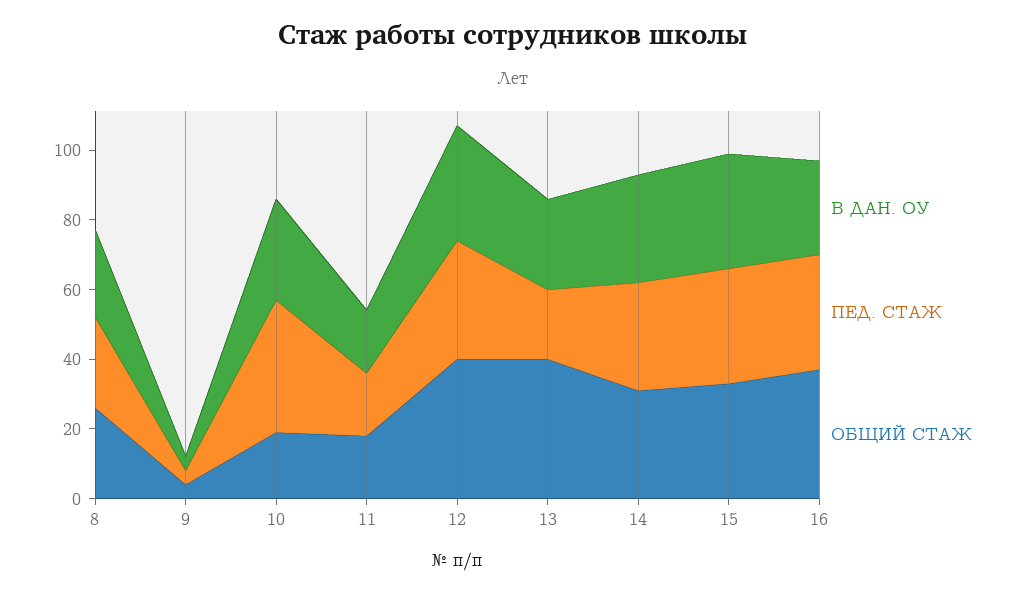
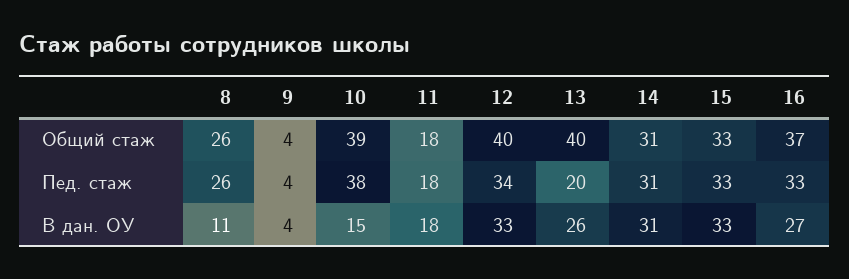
  {
    "В ДАН. ОУ": {
-     "8": 25,
+     "8": 11,
      "9": 4,
-     "10": 30,
+     "10": 15,
      "11": 18,
      "12": 33,
      "13": 26,
      "14": 31,
      "15": 33,
      "16": 27
    },
    "ПЕД. СТАЖ": {
      "8": 26,
      "9": 4,
      "10": 38,
      "11": 18,
      "12": 34,
      "13": 20,
      "14": 31,
      "15": 33,
      "16": 33
    },
    "ОБЩИЙ СТАЖ": {
      "8": 26,
      "9": 4,
-     "10": 20,
+     "10": 39,
      "11": 18,
      "12": 40,
      "13": 40,
      "14": 31,
      "15": 33,
      "16": 37
    }
  }

